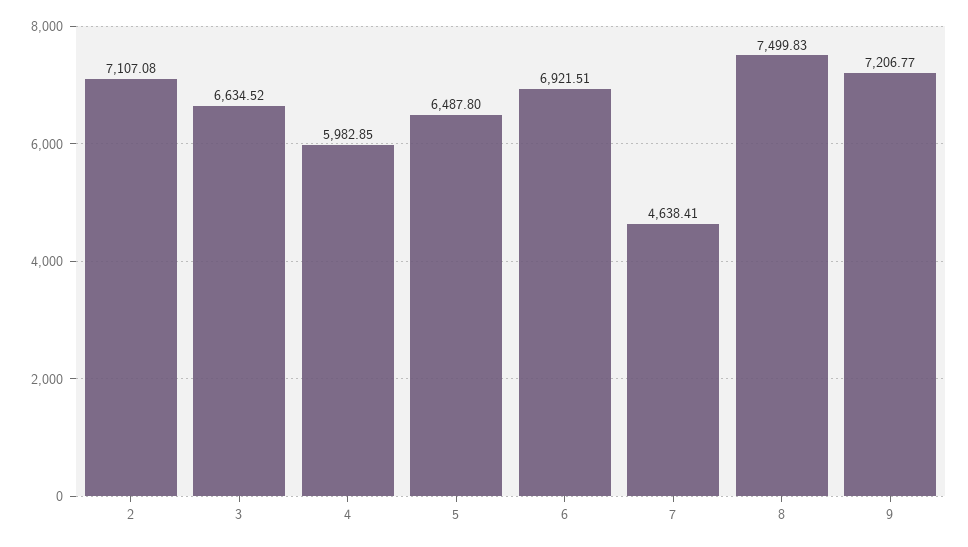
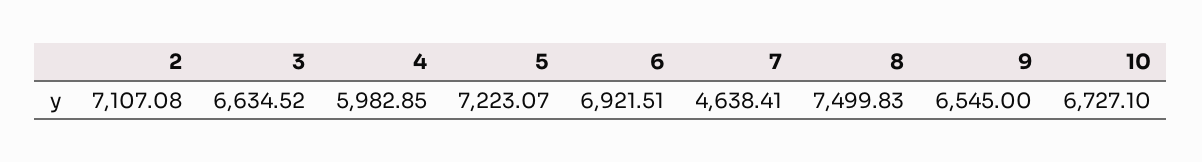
  {
    "2": 7107.08,
    "3": 6634.52,
    "4": 5982.85,
-   "5": 6487.8,
+   "5": 7223.07,
    "6": 6921.51,
    "7": 4638.41,
    "8": 7499.83,
-   "9": 7206.77
+   "9": 6545,
+   "10": 6727.1
  }

